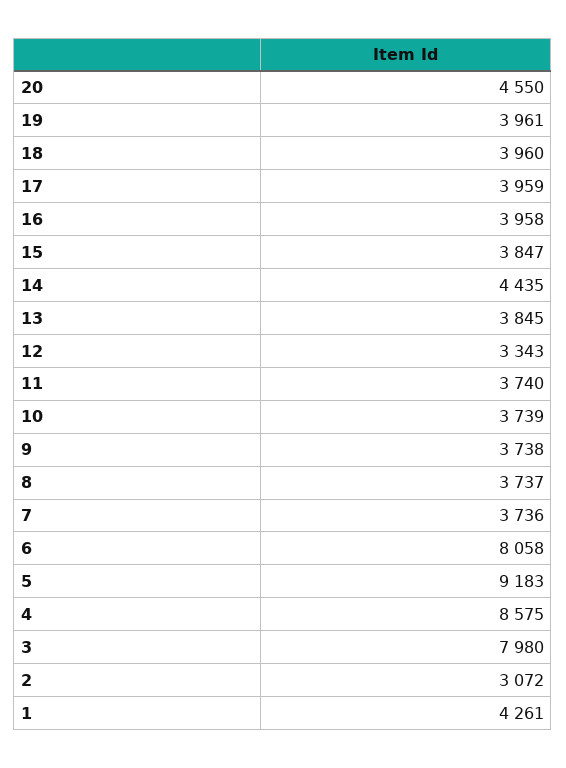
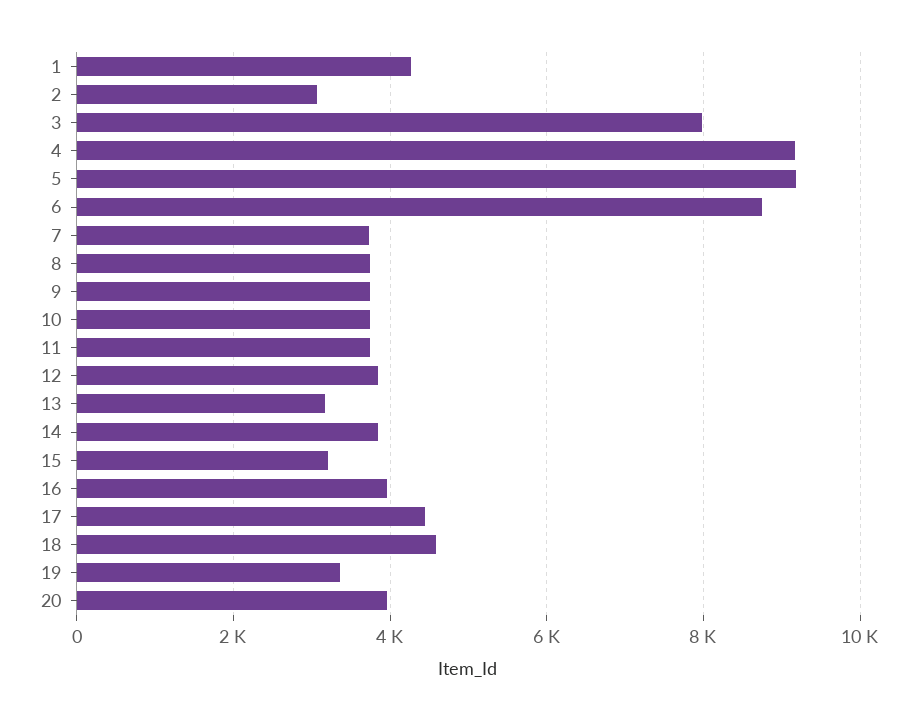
  {
-   "20": 4550,
+   "20": 4000,
-   "19": 3961,
+   "19": 3400,
-   "18": 3960,
+   "18": 4600,
-   "17": 3959,
+   "17": 4400,
    "16": 3958,
-   "15": 3847,
+   "15": 3200,
-   "14": 4435,
+   "14": 3800,
-   "13": 3845,
+   "13": 3200,
-   "12": 3343,
+   "12": 3800,
    "11": 3740,
    "10": 3739,
    "9": 3738,
    "8": 3737,
    "7": 3736,
-   "6": 8058,
+   "6": 8800,
    "5": 9183,
-   "4": 8575,
+   "4": 9200,
    "3": 7980,
    "2": 3072,
    "1": 4261
  }

